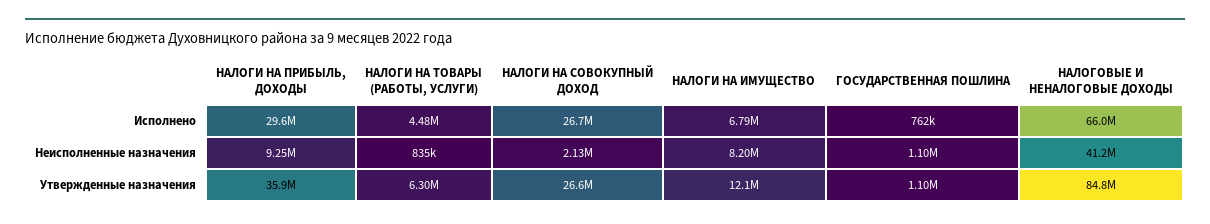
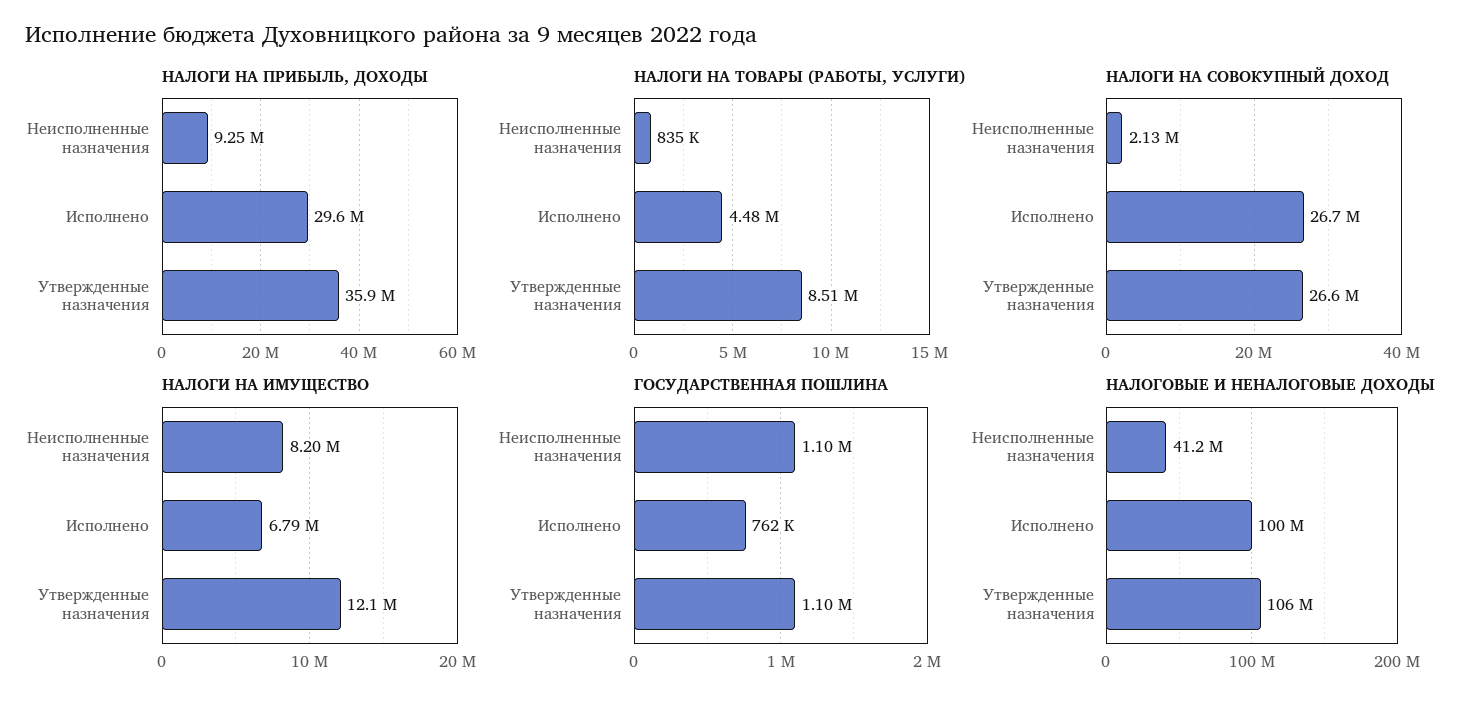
  {
    "НАЛОГИ НА ПРИБЫЛЬ, ДОХОДЫ": {
      "Исполнено": 29600000,
      "Неисполненные назначения": 9250000,
      "Утвержденные назначения": 35900000
    },
    "НАЛОГИ НА ТОВАРЫ (РАБОТЫ, УСЛУГИ)": {
      "Исполнено": 4480000,
      "Неисполненные назначения": 835000,
-     "Утвержденные назначения": 6300000
+     "Утвержденные назначения": 8510000
    },
    "НАЛОГИ НА СОВОКУПНЫЙ ДОХОД": {
      "Исполнено": 26700000,
      "Неисполненные назначения": 2130000,
      "Утвержденные назначения": 26600000
    },
    "НАЛОГИ НА ИМУЩЕСТВО": {
      "Исполнено": 6790000,
      "Неисполненные назначения": 8200000,
      "Утвержденные назначения": 12100000
    },
    "ГОСУДАРСТВЕННАЯ ПОШЛИНА": {
      "Исполнено": 762000,
      "Неисполненные назначения": 1100000,
      "Утвержденные назначения": 1100000
    },
    "НАЛОГОВЫЕ И НЕНАЛОГОВЫЕ ДОХОДЫ": {
-     "Исполнено": 66000000,
+     "Исполнено": 100000000,
      "Неисполненные назначения": 41200000,
-     "Утвержденные назначения": 84800000
+     "Утвержденные назначения": 106000000
    }
  }

